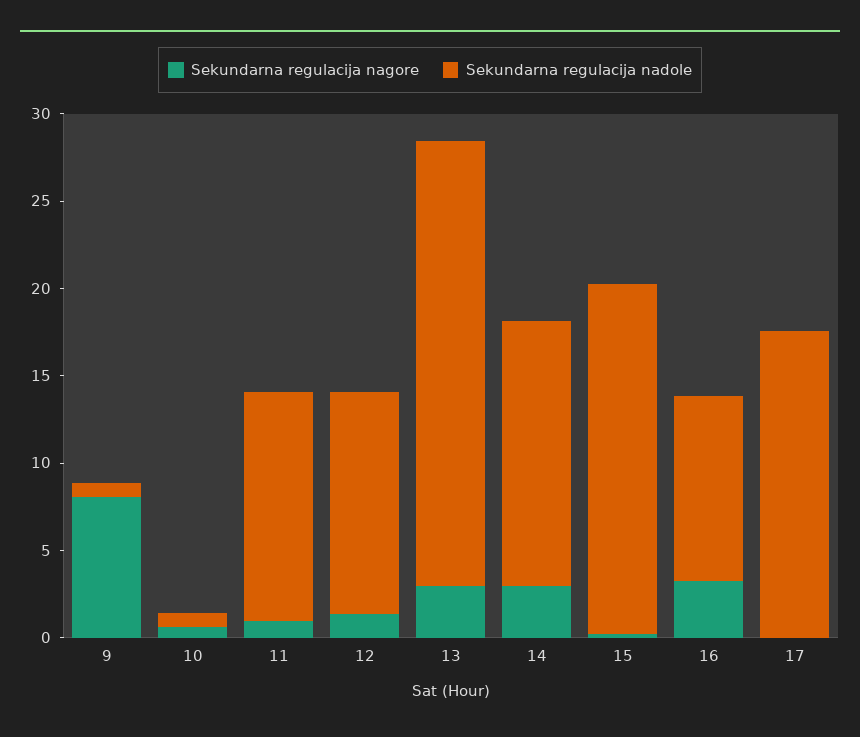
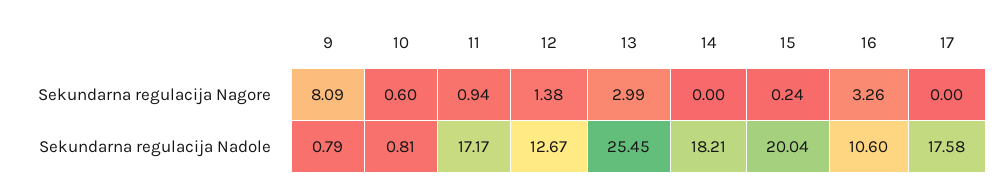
  {
    "Sekundarna regulacija nagore": {
      "9": 8.09,
      "10": 0.6,
      "11": 0.94,
      "12": 1.38,
      "13": 2.99,
-     "14": 3,
+     "14": 0,
      "15": 0.24,
      "16": 3.26,
      "17": 0
    },
    "Sekundarna regulacija nadole": {
      "9": 0.79,
      "10": 0.81,
-     "11": 13,
+     "11": 17.17,
      "12": 12.67,
      "13": 25.45,
-     "14": 15,
+     "14": 18.21,
      "15": 20.04,
      "16": 10.6,
      "17": 17.58
    }
  }

